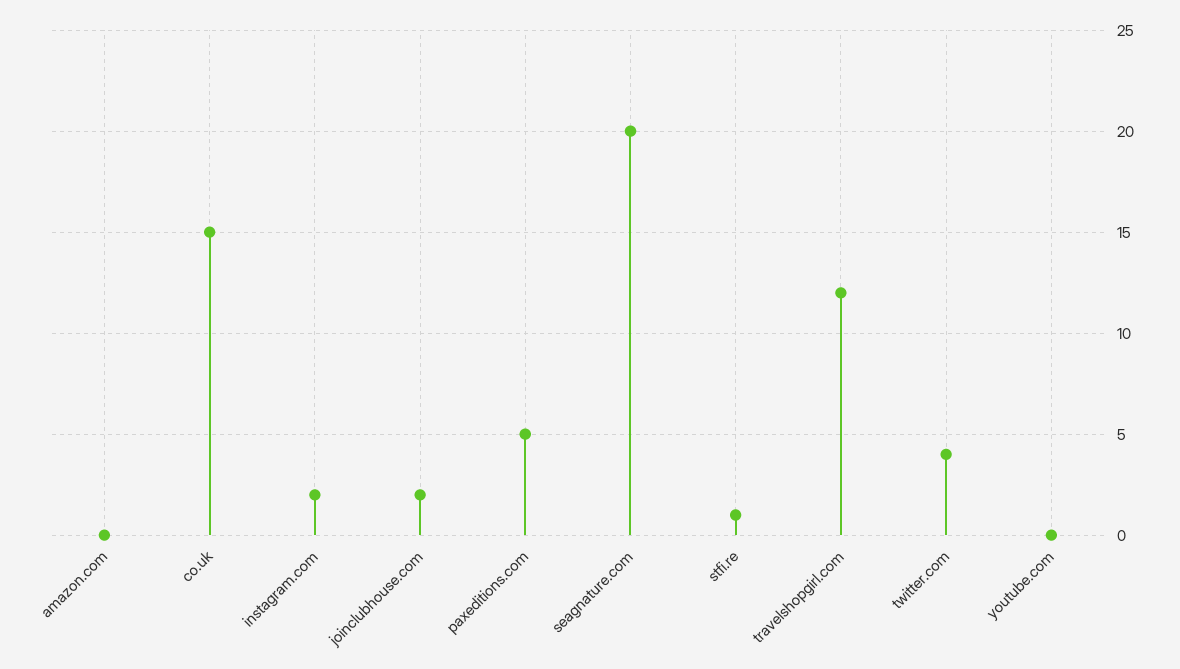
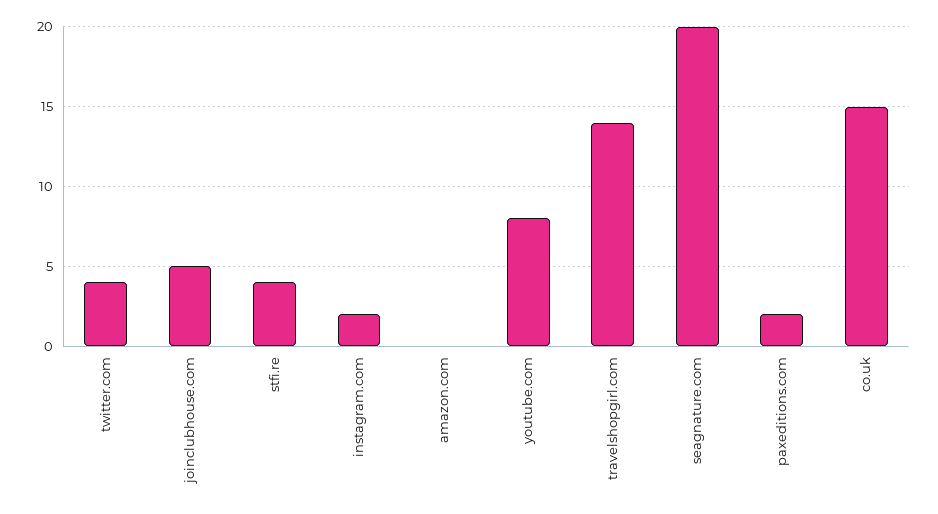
  {
    "amazon.com": 0,
    "co.uk": 15,
    "instagram.com": 2,
-   "joinclubhouse.com": 2,
+   "joinclubhouse.com": 5,
-   "paxeditions.com": 5,
+   "paxeditions.com": 2,
    "seagnature.com": 20,
-   "stfi.re": 1,
+   "stfi.re": 4,
-   "travelshopgirl.com": 12,
+   "travelshopgirl.com": 14,
    "twitter.com": 4,
-   "youtube.com": 0
+   "youtube.com": 8
  }

